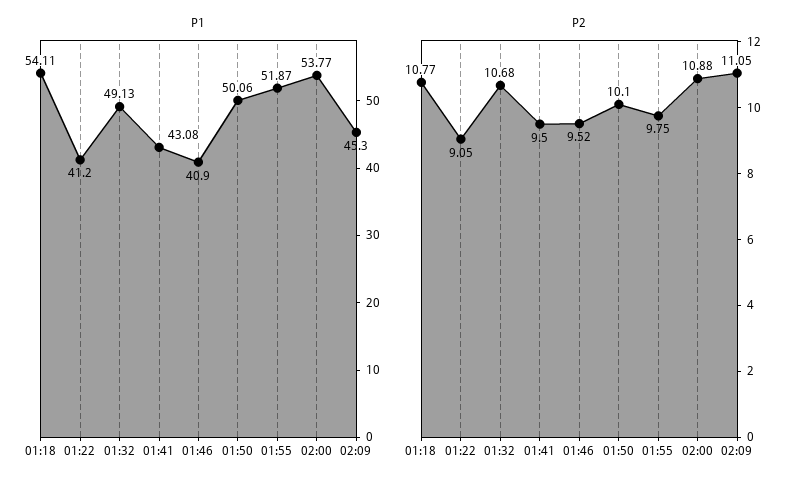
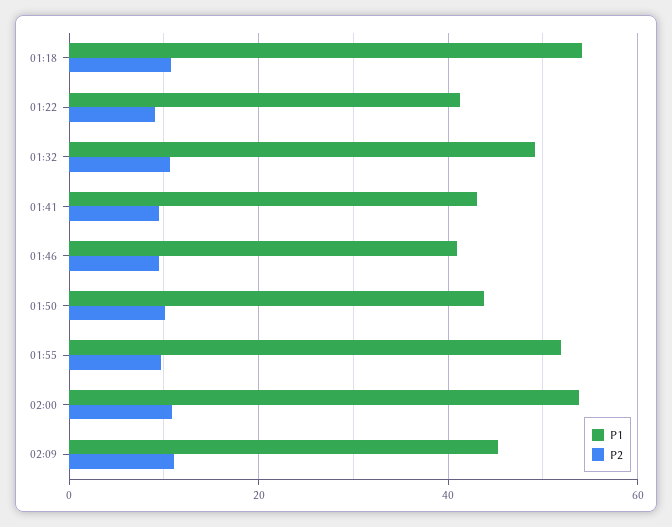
  {
    "P1": {
      "01:18": 54.11,
      "01:22": 41.2,
      "01:32": 49.13,
      "01:41": 43.08,
      "01:46": 40.9,
-     "01:50": 50.06,
+     "01:50": 44,
      "01:55": 51.87,
      "02:00": 53.77,
      "02:09": 45.3
    },
    "P2": {
      "01:18": 10.77,
      "01:22": 9.05,
      "01:32": 10.68,
      "01:41": 9.5,
      "01:46": 9.52,
      "01:50": 10.1,
      "01:55": 9.75,
      "02:00": 10.88,
      "02:09": 11.05
    }
  }

